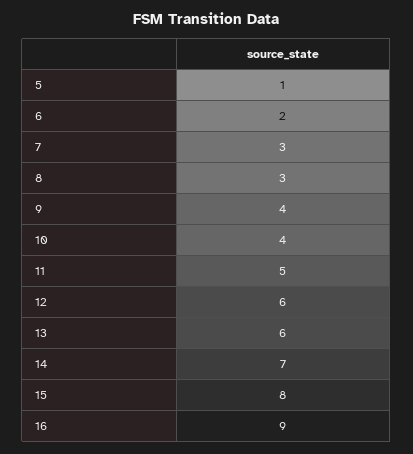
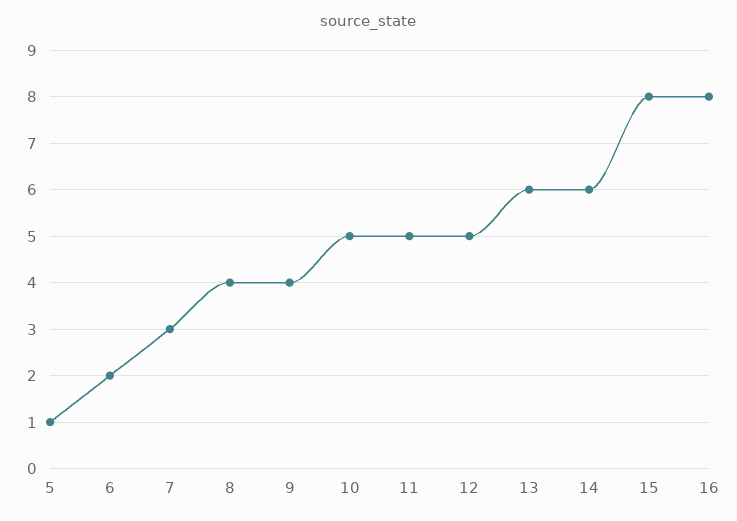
  {
    "5": 1,
    "6": 2,
    "7": 3,
-   "8": 3,
+   "8": 4,
    "9": 4,
-   "10": 4,
+   "10": 5,
    "11": 5,
-   "12": 6,
+   "12": 5,
    "13": 6,
-   "14": 7,
+   "14": 6,
    "15": 8,
-   "16": 9
+   "16": 8
  }

